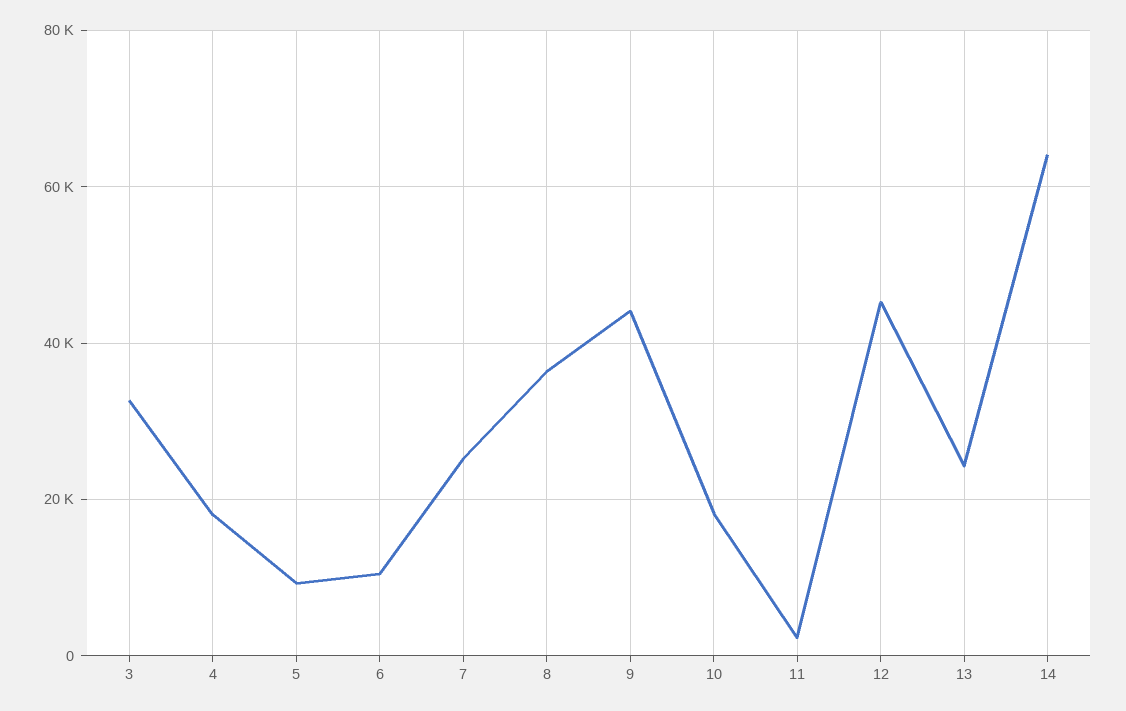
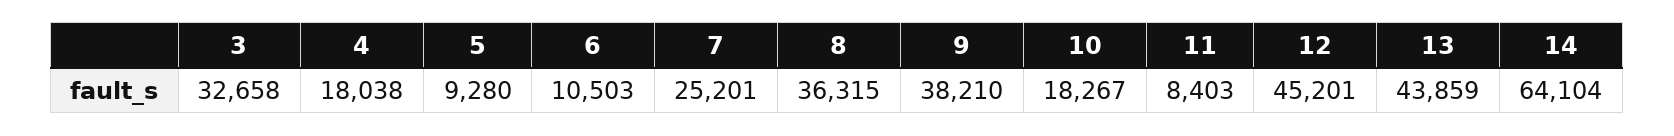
  {
    "3": 32658,
    "4": 18038,
    "5": 9280,
    "6": 10503,
    "7": 25201,
    "8": 36315,
-   "9": 44000,
+   "9": 38210,
    "10": 18267,
-   "11": 2000,
+   "11": 8403,
    "12": 45201,
-   "13": 24000,
+   "13": 43859,
    "14": 64104
  }

